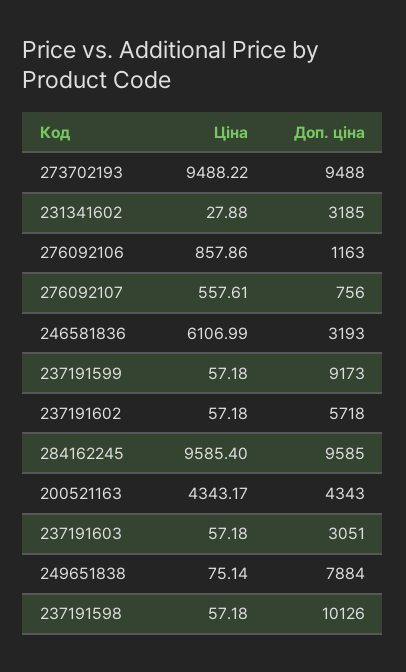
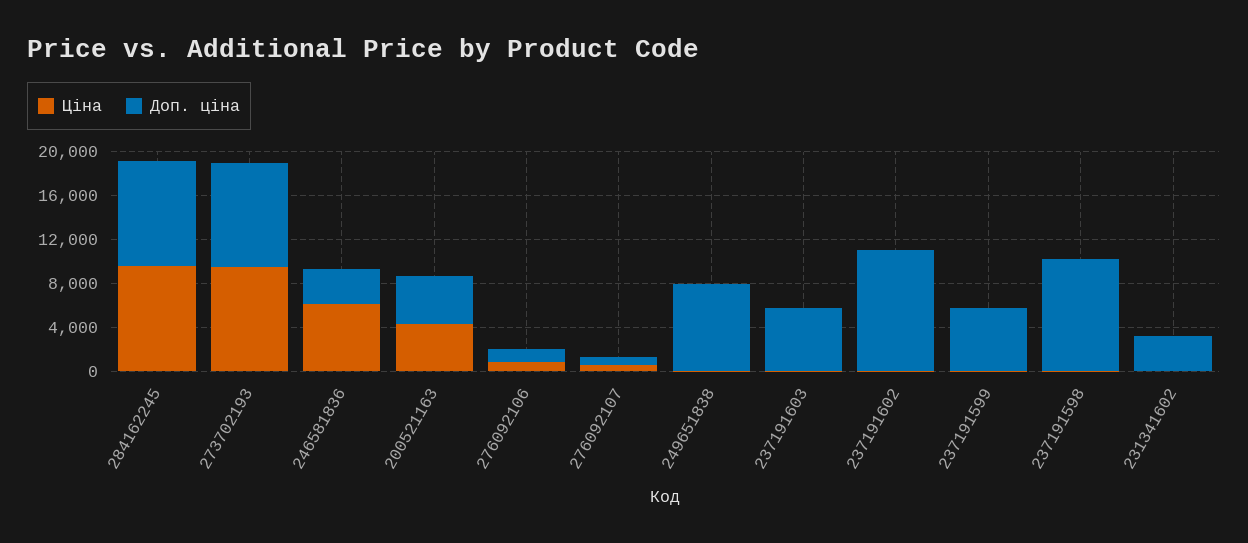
  {
    "Ціна": {
      "273702193": 9488.22,
      "231341602": 27.88,
      "276092106": 857.86,
      "276092107": 557.61,
      "246581836": 6106.99,
      "237191599": 57.18,
      "237191602": 57.18,
      "284162245": 9585.4,
      "200521163": 4343.17,
      "237191603": 57.18,
      "249651838": 75.14,
      "237191598": 57.18
    },
    "Доп. ціна": {
      "273702193": 9488,
      "231341602": 3185,
      "276092106": 1163,
      "276092107": 756,
      "246581836": 3193,
-     "237191599": 9173,
+     "237191599": 6000,
-     "237191602": 5718,
+     "237191602": 11000,
      "284162245": 9585,
      "200521163": 4343,
-     "237191603": 3051,
+     "237191603": 6000,
      "249651838": 7884,
      "237191598": 10126
    }
  }

